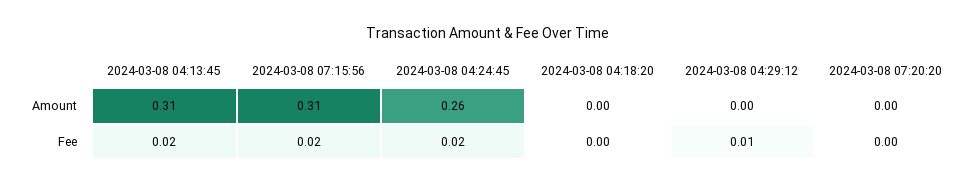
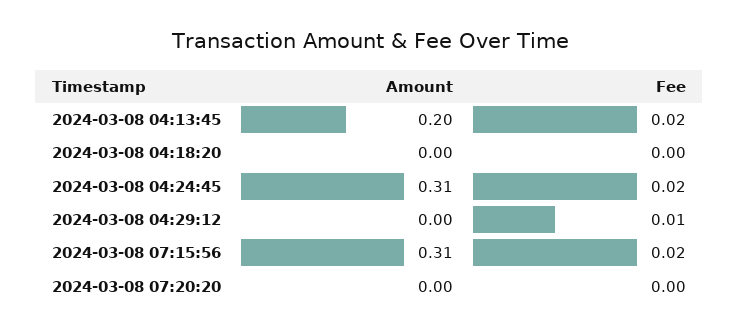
  {
    "2024-03-08 04:13:45": {
-     "Amount": 0.31,
+     "Amount": 0.2,
      "Fee": 0.02
    },
    "2024-03-08 07:15:56": {
      "Amount": 0.31,
      "Fee": 0.02
    },
    "2024-03-08 04:24:45": {
-     "Amount": 0.26,
+     "Amount": 0.31,
      "Fee": 0.02
    },
    "2024-03-08 04:18:20": {
      "Amount": 0,
      "Fee": 0
    },
    "2024-03-08 04:29:12": {
      "Amount": 0,
      "Fee": 0.01
    },
    "2024-03-08 07:20:20": {
      "Amount": 0,
      "Fee": 0
    }
  }

